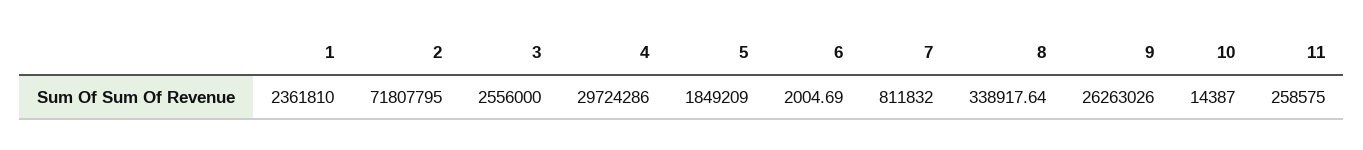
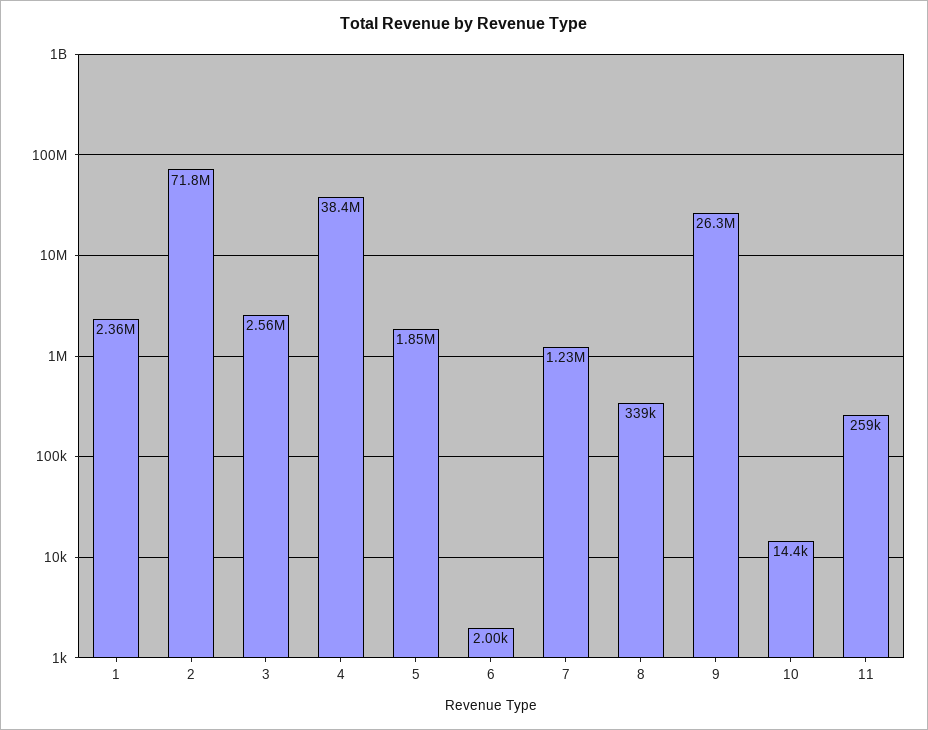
  {
    "1": 2361810,
    "2": 71807795,
    "3": 2556000,
-   "4": 29724286,
+   "4": 38400000,
    "5": 1849209,
    "6": 2004.69,
-   "7": 811832,
+   "7": 1230000,
    "8": 338917.64,
    "9": 26263026,
    "10": 14387,
    "11": 258575
  }

